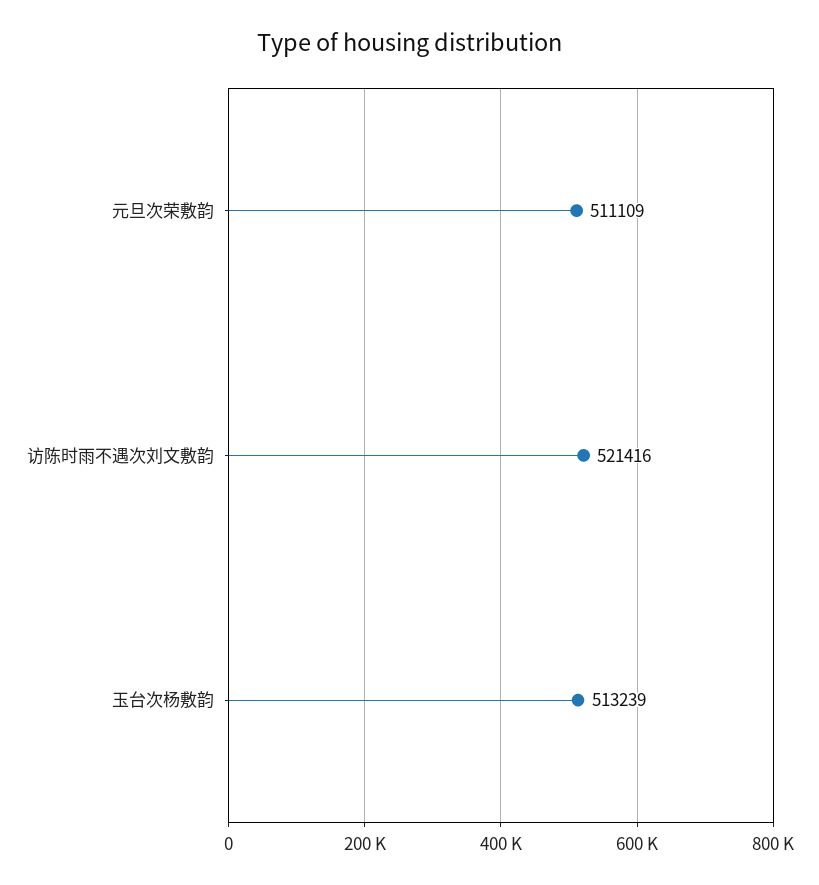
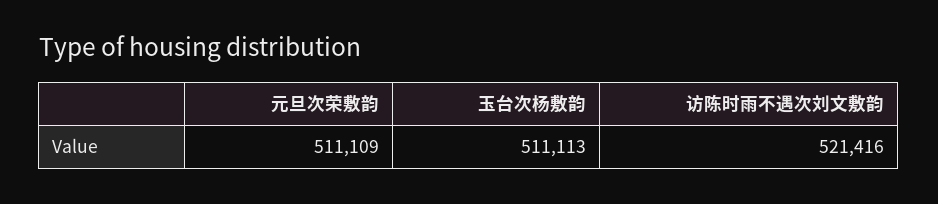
  {
    "元旦次荣敷韵": 511109,
    "访陈时雨不遇次刘文敷韵": 521416,
-   "玉台次杨敷韵": 513239
+   "玉台次杨敷韵": 511113
  }

